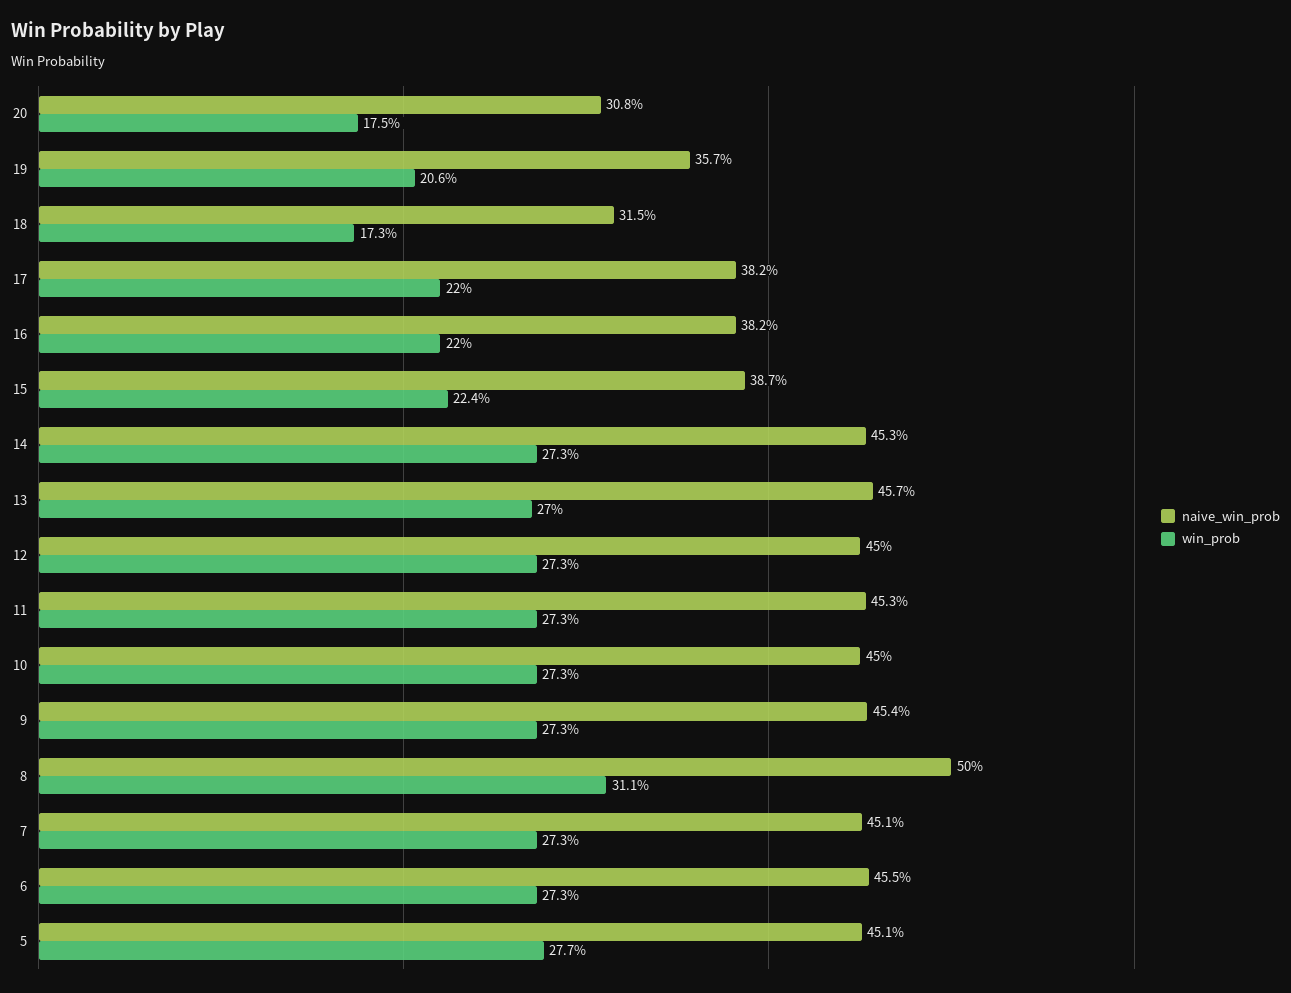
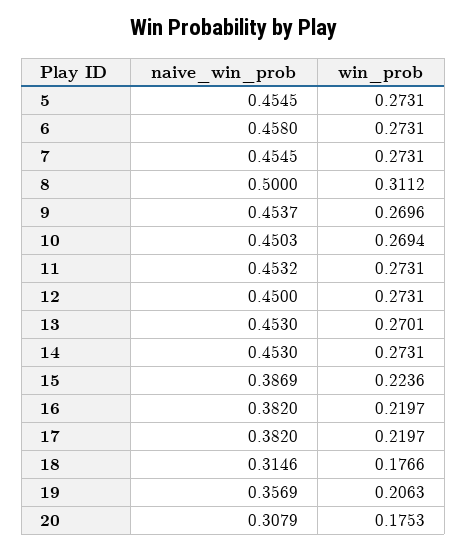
  {
    "naive_win_prob": {
      "20": 0.3079,
      "19": 0.3569,
      "18": 0.3146,
      "17": 0.382,
      "16": 0.382,
      "15": 0.3869,
      "14": 0.453,
-     "13": 0.457,
+     "13": 0.453,
      "12": 0.45,
      "11": 0.4532,
      "10": 0.4503,
      "9": 0.4537,
      "8": 0.5,
-     "7": 0.451,
+     "7": 0.4545,
-     "6": 0.455,
+     "6": 0.458,
-     "5": 0.451
+     "5": 0.4545
    },
    "win_prob": {
      "20": 0.1753,
      "19": 0.2063,
-     "18": 0.173,
+     "18": 0.1766,
      "17": 0.2197,
      "16": 0.2197,
      "15": 0.2236,
      "14": 0.2731,
      "13": 0.2701,
      "12": 0.2731,
      "11": 0.2731,
-     "10": 0.273,
+     "10": 0.2694,
-     "9": 0.273,
+     "9": 0.2696,
      "8": 0.3112,
      "7": 0.2731,
      "6": 0.2731,
-     "5": 0.277
+     "5": 0.2731
    }
  }

